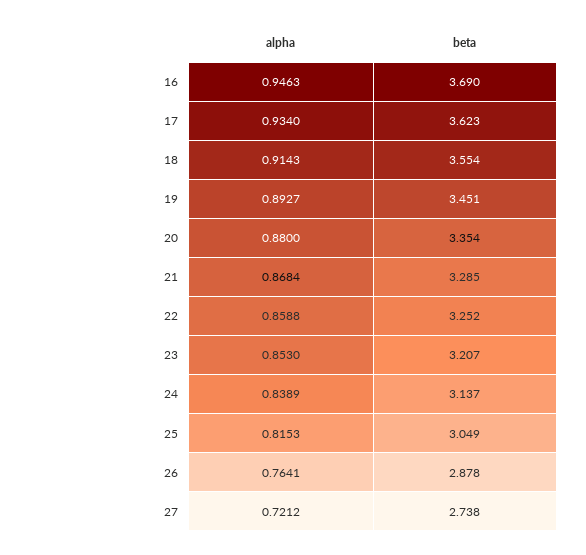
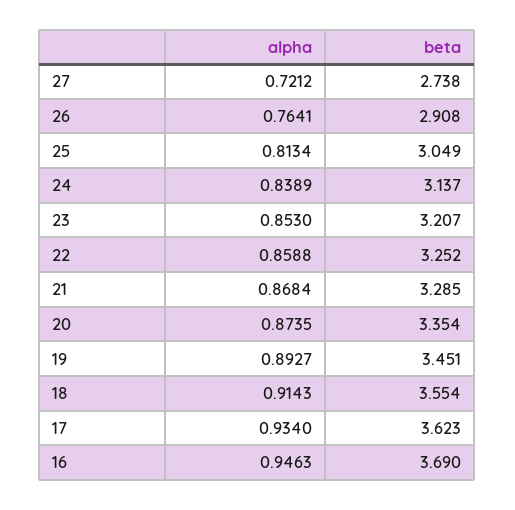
  {
    "alpha": {
      "16": 0.9463,
      "17": 0.934,
      "18": 0.9143,
      "19": 0.8927,
-     "20": 0.88,
+     "20": 0.8735,
      "21": 0.8684,
      "22": 0.8588,
      "23": 0.853,
      "24": 0.8389,
-     "25": 0.8153,
+     "25": 0.8134,
      "26": 0.7641,
      "27": 0.7212
    },
    "beta": {
      "16": 3.69,
      "17": 3.623,
      "18": 3.554,
      "19": 3.451,
      "20": 3.354,
      "21": 3.285,
      "22": 3.252,
      "23": 3.207,
      "24": 3.137,
      "25": 3.049,
-     "26": 2.878,
+     "26": 2.908,
      "27": 2.738
    }
  }

